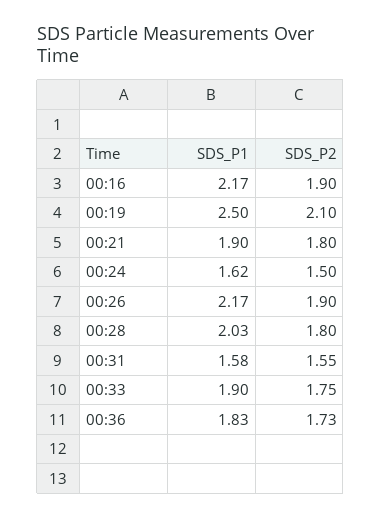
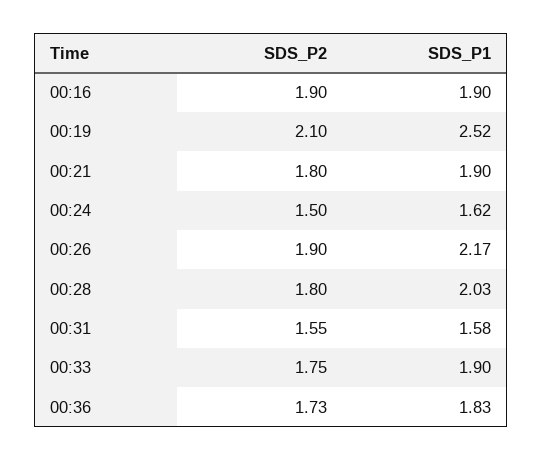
  {
    "SDS_P1": {
-     "00:16": 2.17,
+     "00:16": 1.9,
-     "00:19": 2.5,
+     "00:19": 2.52,
      "00:21": 1.9,
      "00:24": 1.62,
      "00:26": 2.17,
      "00:28": 2.03,
      "00:31": 1.58,
      "00:33": 1.9,
      "00:36": 1.83
    },
    "SDS_P2": {
      "00:16": 1.9,
      "00:19": 2.1,
      "00:21": 1.8,
      "00:24": 1.5,
      "00:26": 1.9,
      "00:28": 1.8,
      "00:31": 1.55,
      "00:33": 1.75,
      "00:36": 1.73
    }
  }

